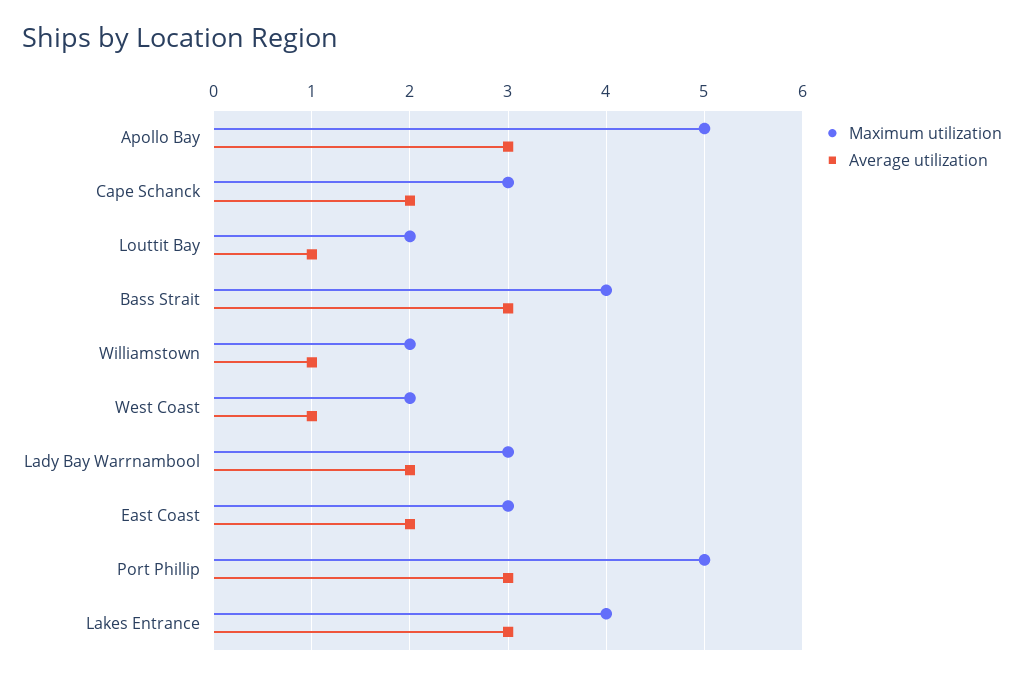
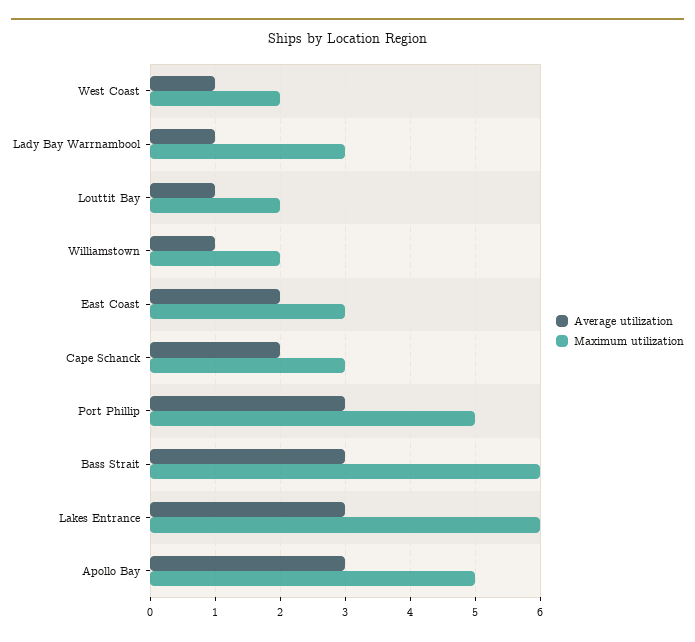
  {
    "Maximum utilization": {
      "Apollo Bay": 5,
      "Cape Schanck": 3,
      "Louttit Bay": 2,
-     "Bass Strait": 4,
+     "Bass Strait": 6,
      "Williamstown": 2,
      "West Coast": 2,
      "Lady Bay Warrnambool": 3,
      "East Coast": 3,
      "Port Phillip": 5,
-     "Lakes Entrance": 4
+     "Lakes Entrance": 6
    },
    "Average utilization": {
      "Apollo Bay": 3,
      "Cape Schanck": 2,
      "Louttit Bay": 1,
      "Bass Strait": 3,
      "Williamstown": 1,
      "West Coast": 1,
-     "Lady Bay Warrnambool": 2,
+     "Lady Bay Warrnambool": 1,
      "East Coast": 2,
      "Port Phillip": 3,
      "Lakes Entrance": 3
    }
  }

